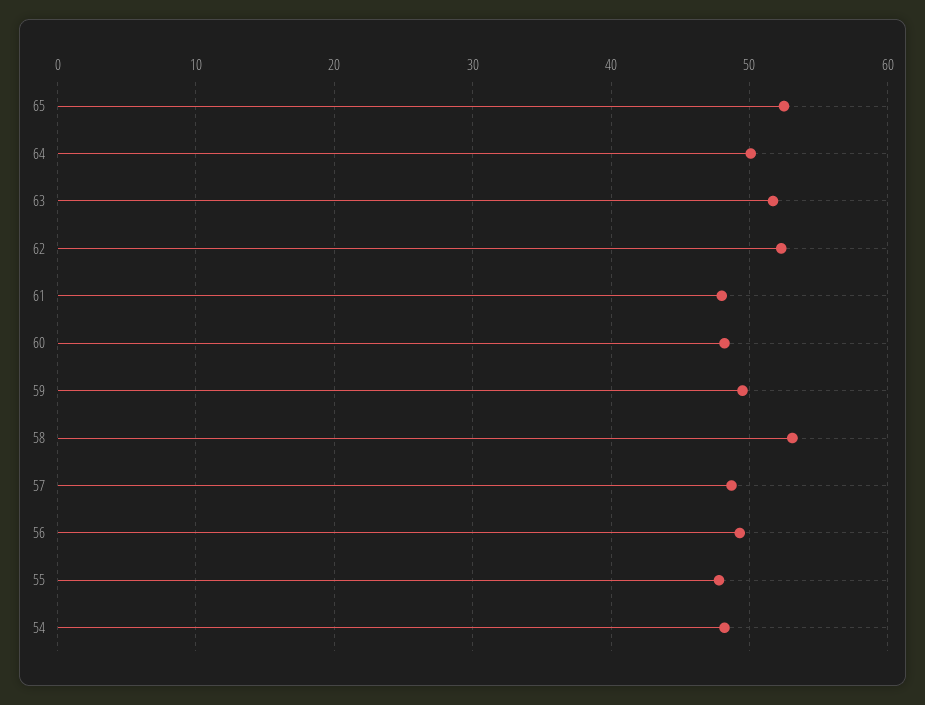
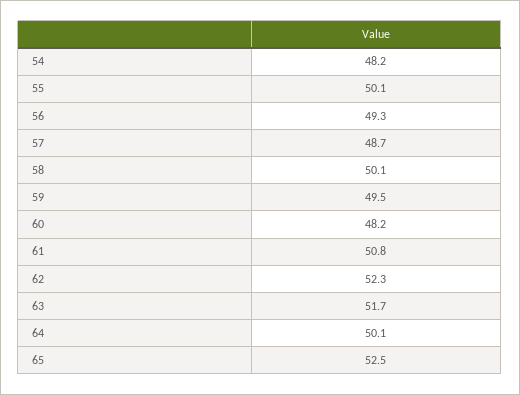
  {
    "65": 52.5,
    "64": 50.1,
    "63": 51.7,
    "62": 52.3,
-   "61": 48,
+   "61": 50.8,
    "60": 48.2,
    "59": 49.5,
-   "58": 53,
+   "58": 50.1,
    "57": 48.7,
    "56": 49.3,
-   "55": 48,
+   "55": 50.1,
    "54": 48.2
  }

